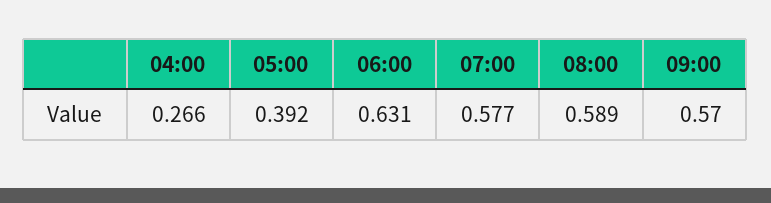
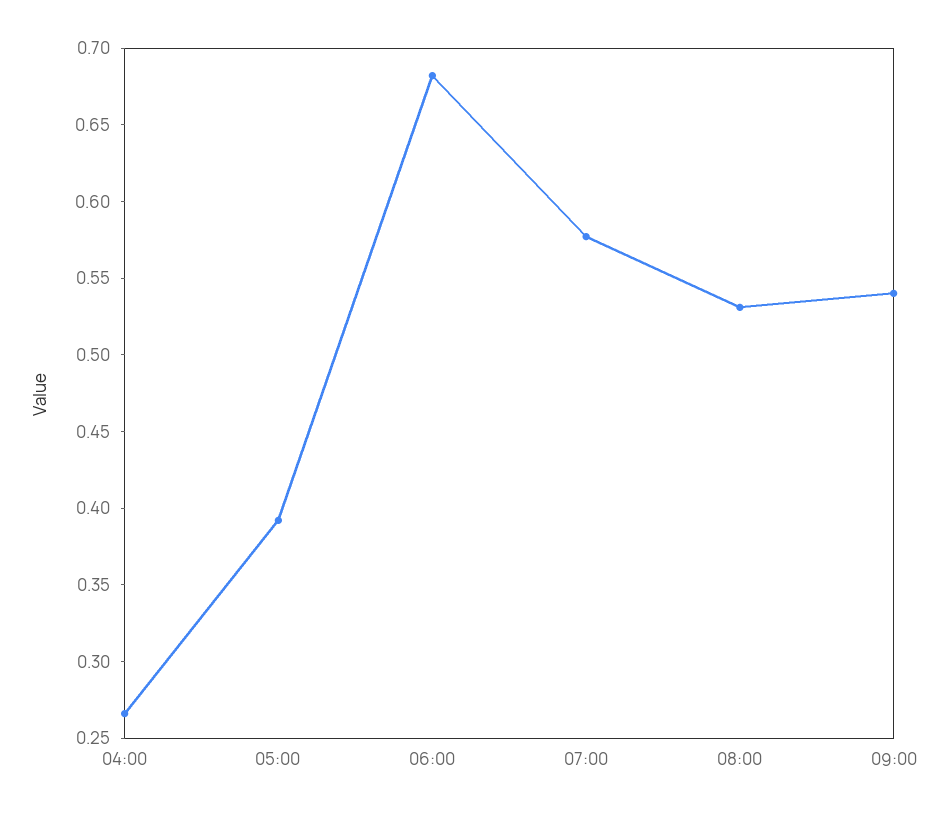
  {
    "04:00": 0.266,
    "05:00": 0.392,
-   "06:00": 0.631,
+   "06:00": 0.68,
    "07:00": 0.577,
-   "08:00": 0.589,
+   "08:00": 0.53,
-   "09:00": 0.57
+   "09:00": 0.54
  }

